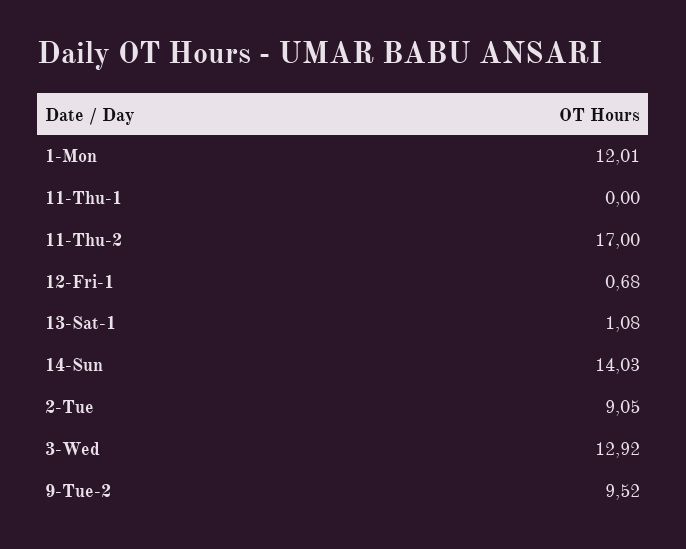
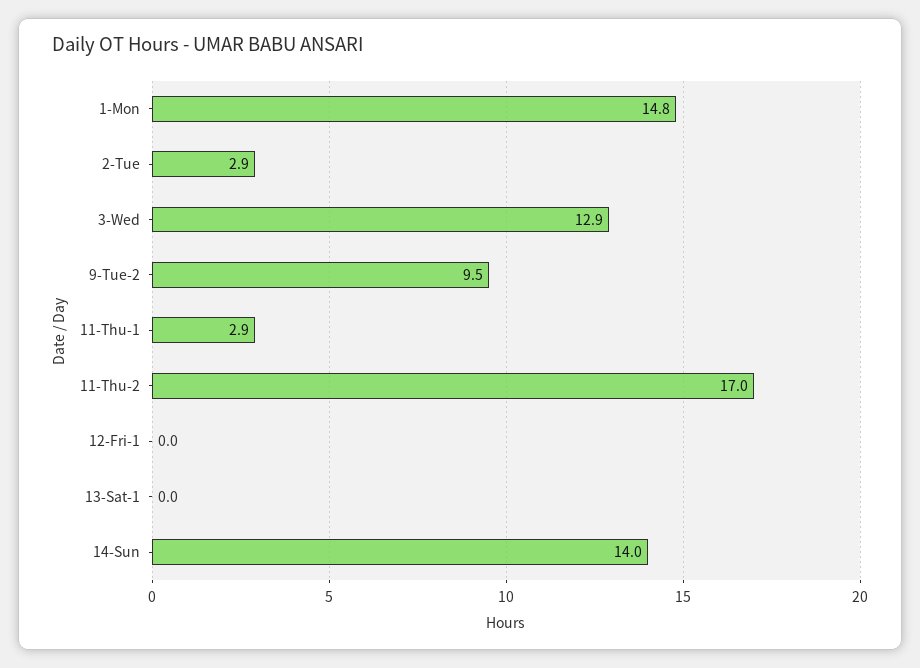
  {
-   "1-Mon": 12.01,
+   "1-Mon": 14.8,
-   "11-Thu-1": 0,
+   "11-Thu-1": 2.9,
    "11-Thu-2": 17,
-   "12-Fri-1": 0.68,
+   "12-Fri-1": 0,
-   "13-Sat-1": 1.08,
+   "13-Sat-1": 0,
    "14-Sun": 14.03,
-   "2-Tue": 9.05,
+   "2-Tue": 2.9,
    "3-Wed": 12.92,
    "9-Tue-2": 9.52
  }

